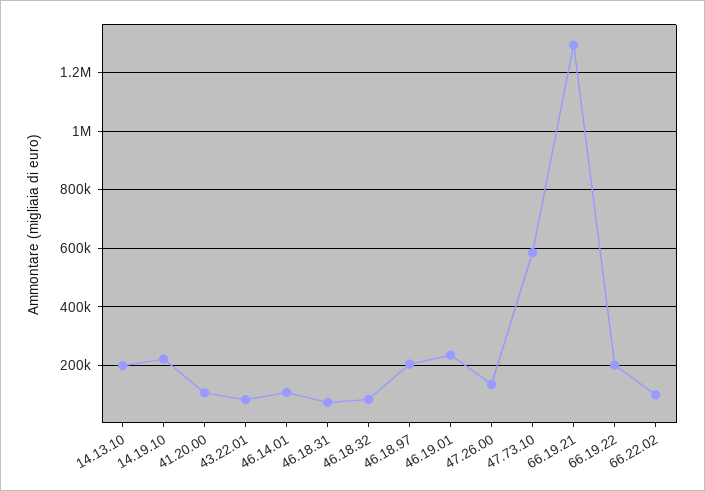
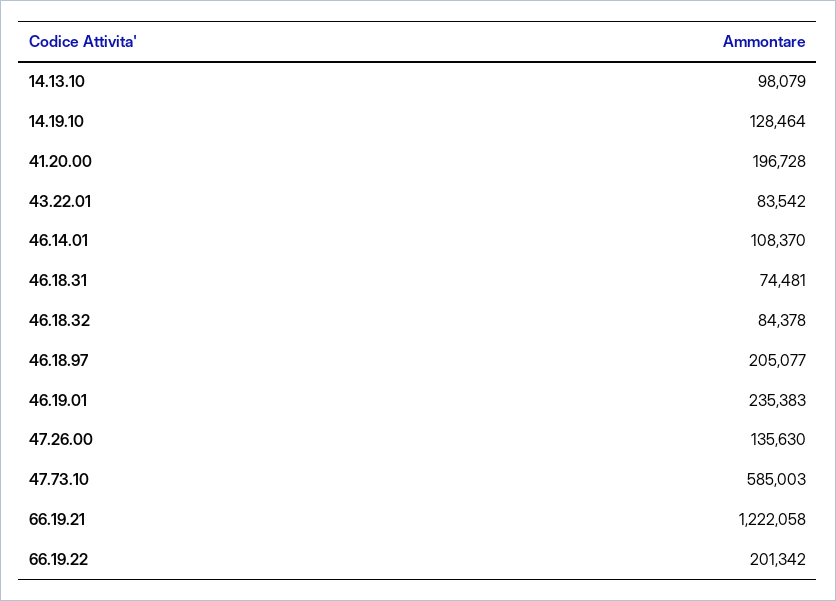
  {
-   "14.13.10": 200000,
+   "14.13.10": 98079,
-   "14.19.10": 225000,
+   "14.19.10": 128464,
-   "41.20.00": 100000,
+   "41.20.00": 196728,
    "43.22.01": 83542,
    "46.14.01": 108370,
    "46.18.31": 74481,
    "46.18.32": 84378,
    "46.18.97": 205077,
    "46.19.01": 235383,
    "47.26.00": 135630,
    "47.73.10": 585003,
-   "66.19.21": 1300000,
+   "66.19.21": 1222058,
-   "66.19.22": 201342,
+   "66.19.22": 201342
-   "66.22.02": 100000
  }

